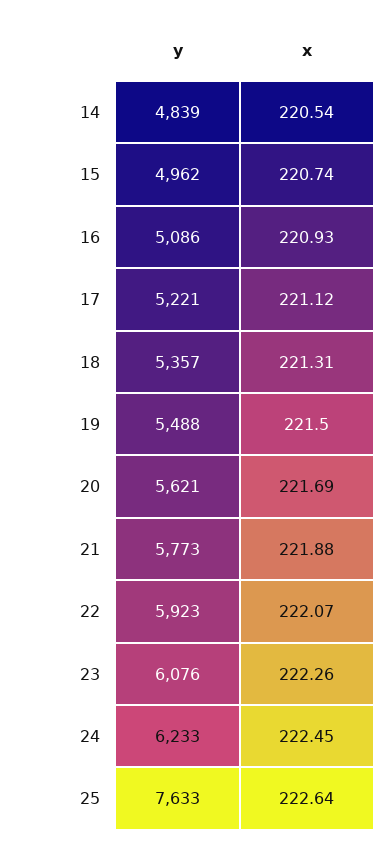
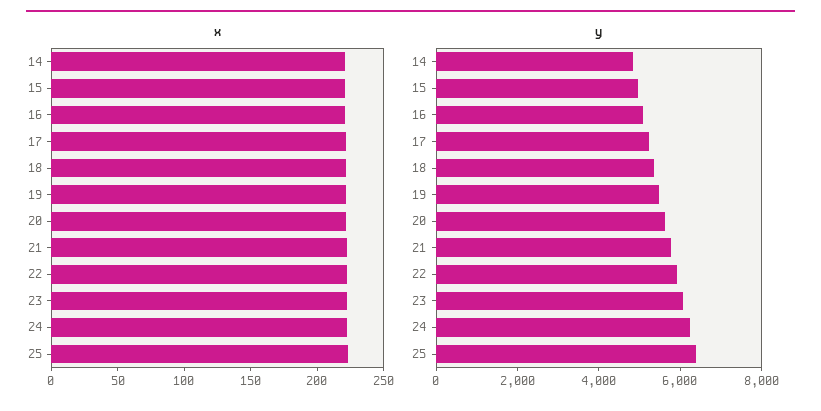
  {
    "y": {
      "14": 4839,
      "15": 4962,
      "16": 5086,
      "17": 5221,
      "18": 5357,
      "19": 5488,
      "20": 5621,
      "21": 5773,
      "22": 5923,
      "23": 6076,
      "24": 6233,
-     "25": 7633
+     "25": 6500
    },
    "x": {
      "14": 220.54,
      "15": 220.74,
      "16": 220.93,
      "17": 221.12,
      "18": 221.31,
      "19": 221.5,
      "20": 221.69,
      "21": 221.88,
      "22": 222.07,
      "23": 222.26,
      "24": 222.45,
      "25": 222.64
    }
  }

